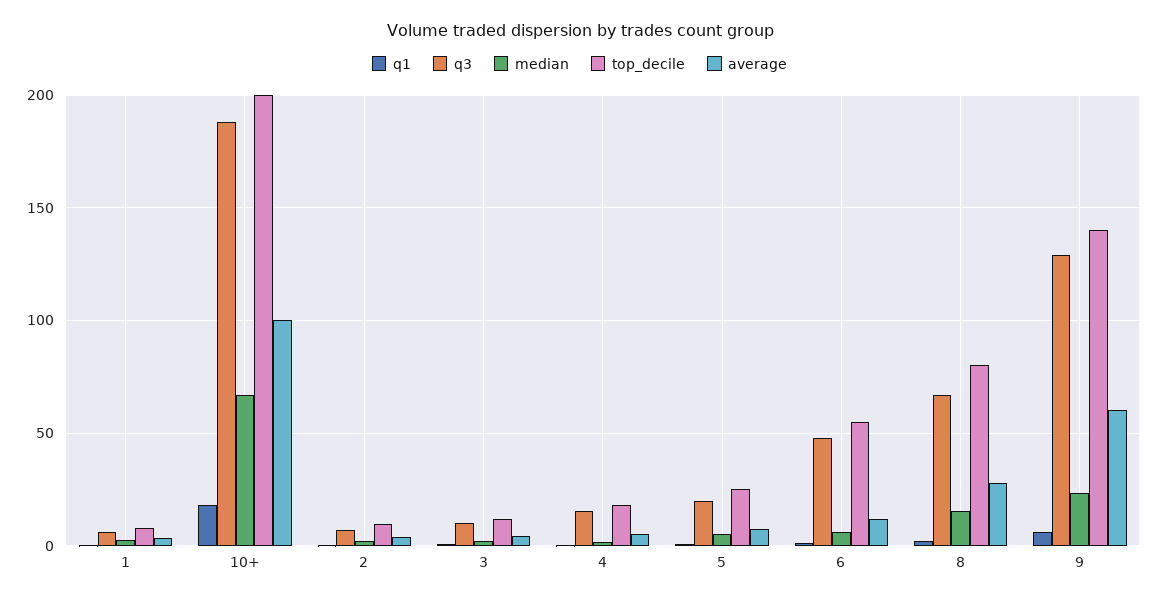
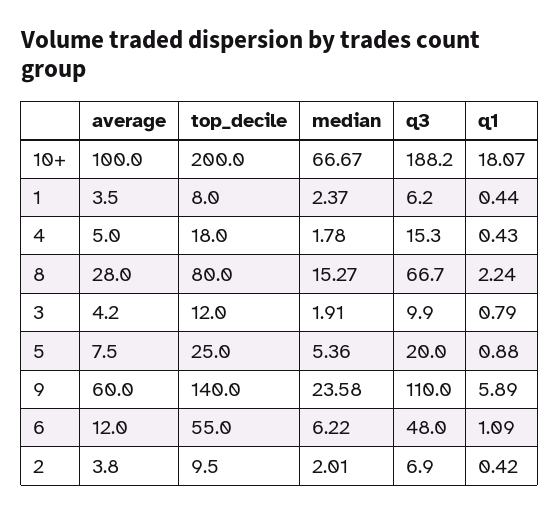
  {
    "q1": {
      "1": 0.44,
      "10+": 18.07,
      "2": 0.42,
      "3": 0.79,
      "4": 0.43,
      "5": 0.88,
      "6": 1.09,
      "8": 2.24,
      "9": 5.89
    },
    "q3": {
      "1": 6.2,
      "10+": 188.2,
      "2": 6.9,
      "3": 9.9,
      "4": 15.3,
      "5": 20,
      "6": 48,
      "8": 66.7,
-     "9": 130
+     "9": 110
    },
    "median": {
      "1": 2.37,
      "10+": 66.67,
      "2": 2.01,
      "3": 1.91,
      "4": 1.78,
      "5": 5.36,
      "6": 6.22,
      "8": 15.27,
      "9": 23.58
    },
    "top_decile": {
      "1": 8,
      "10+": 200,
      "2": 9.5,
      "3": 12,
      "4": 18,
      "5": 25,
      "6": 55,
      "8": 80,
      "9": 140
    },
    "average": {
      "1": 3.5,
      "10+": 100,
      "2": 3.8,
      "3": 4.2,
      "4": 5,
      "5": 7.5,
      "6": 12,
      "8": 28,
      "9": 60
    }
  }

